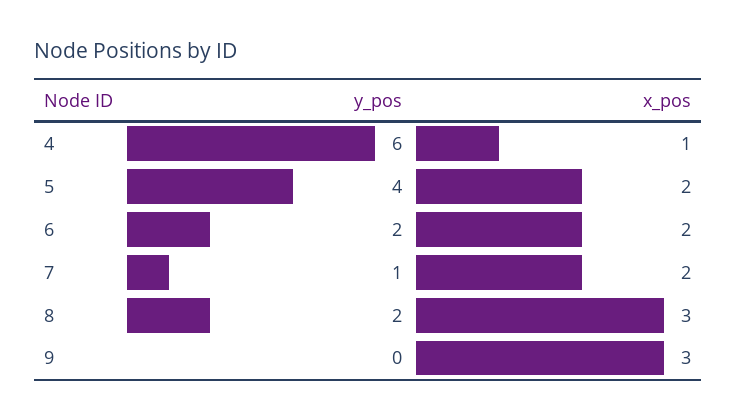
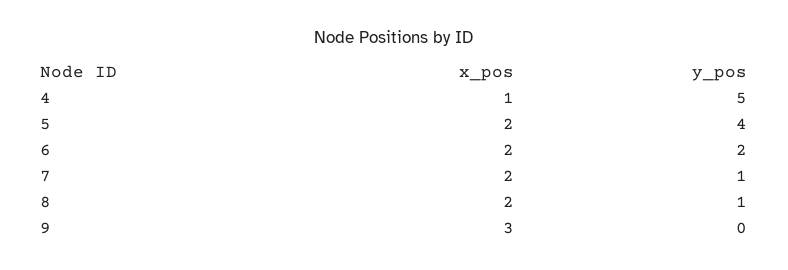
  {
    "y_pos": {
-     "4": 6,
+     "4": 5,
      "5": 4,
      "6": 2,
      "7": 1,
-     "8": 2,
+     "8": 1,
      "9": 0
    },
    "x_pos": {
      "4": 1,
      "5": 2,
      "6": 2,
      "7": 2,
-     "8": 3,
+     "8": 2,
      "9": 3
    }
  }

